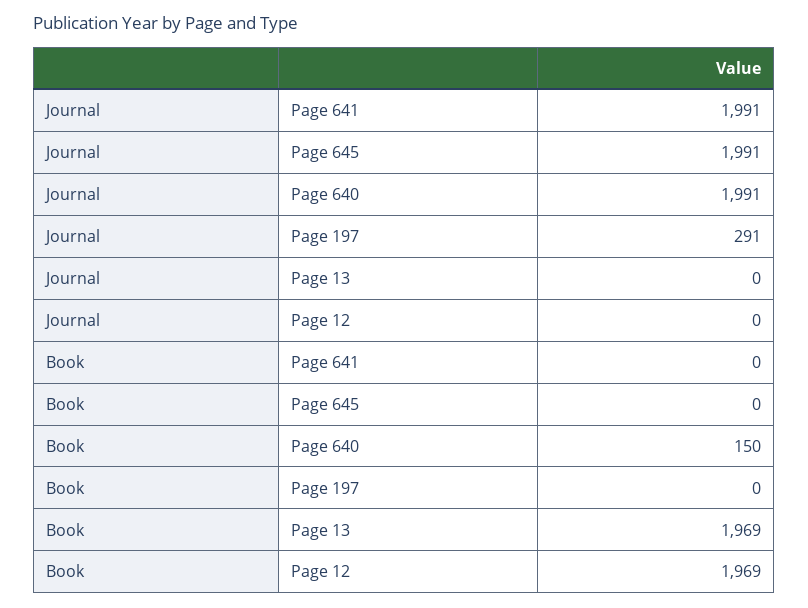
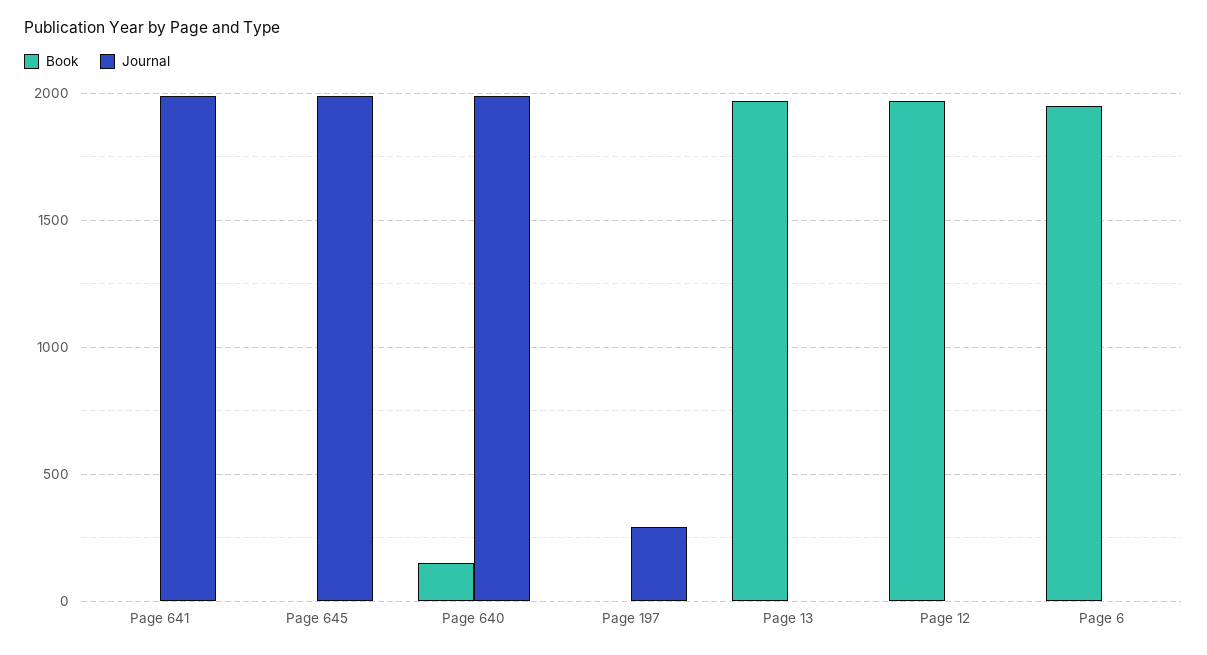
  {
    "Journal": {
      "Page 641": 1991,
      "Page 645": 1991,
      "Page 640": 1991,
      "Page 197": 291,
      "Page 13": 0,
-     "Page 12": 0
+     "Page 12": 0,
+     "Page 6": 0
    },
    "Book": {
      "Page 641": 0,
      "Page 645": 0,
      "Page 640": 150,
      "Page 197": 0,
      "Page 13": 1969,
-     "Page 12": 1969
+     "Page 12": 1969,
+     "Page 6": 1950
    }
  }

